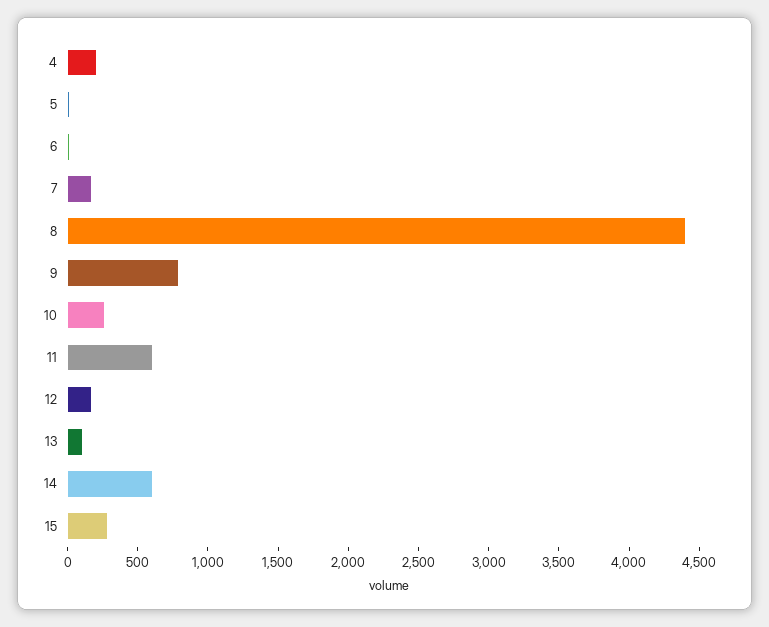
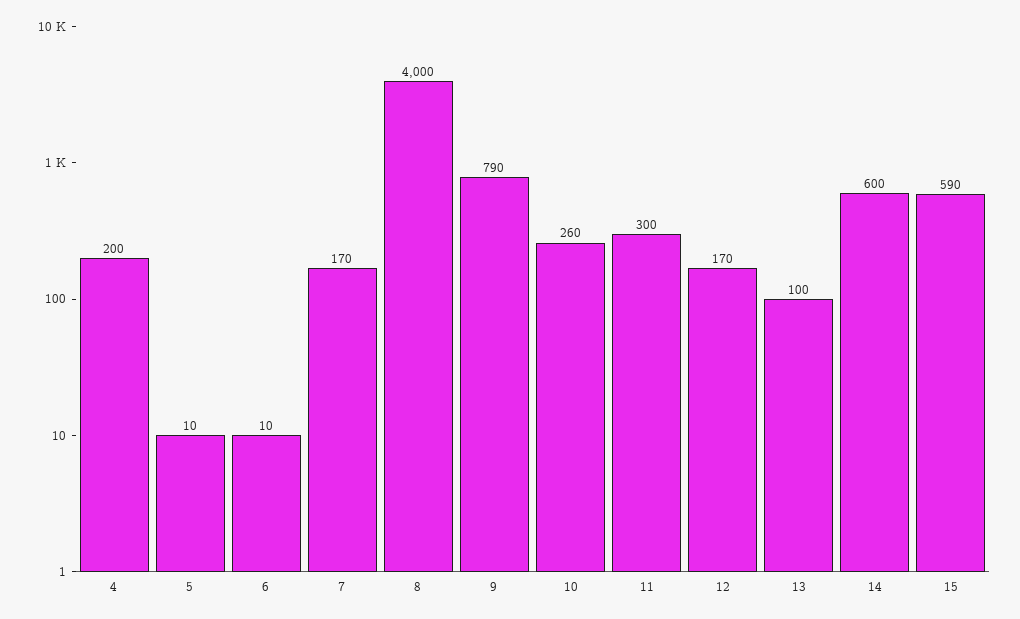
  {
    "4": 200,
    "5": 10,
    "6": 10,
    "7": 170,
-   "8": 4400,
+   "8": 4000,
    "9": 790,
    "10": 260,
-   "11": 600,
+   "11": 300,
    "12": 170,
    "13": 100,
    "14": 600,
-   "15": 300
+   "15": 590
  }

